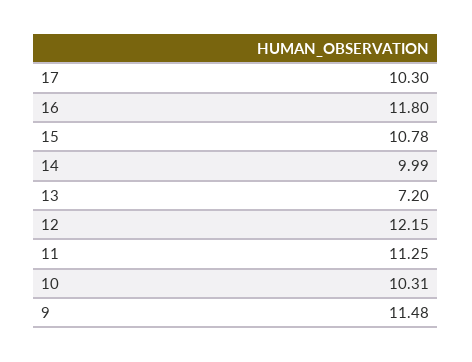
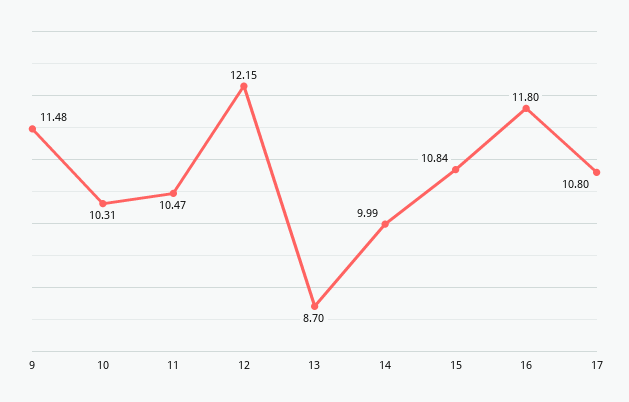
  {
-   "17": 10.3,
+   "17": 10.8,
    "16": 11.8,
-   "15": 10.78,
+   "15": 10.84,
    "14": 9.99,
-   "13": 7.2,
+   "13": 8.7,
    "12": 12.15,
-   "11": 11.25,
+   "11": 10.47,
    "10": 10.31,
    "9": 11.48
  }

